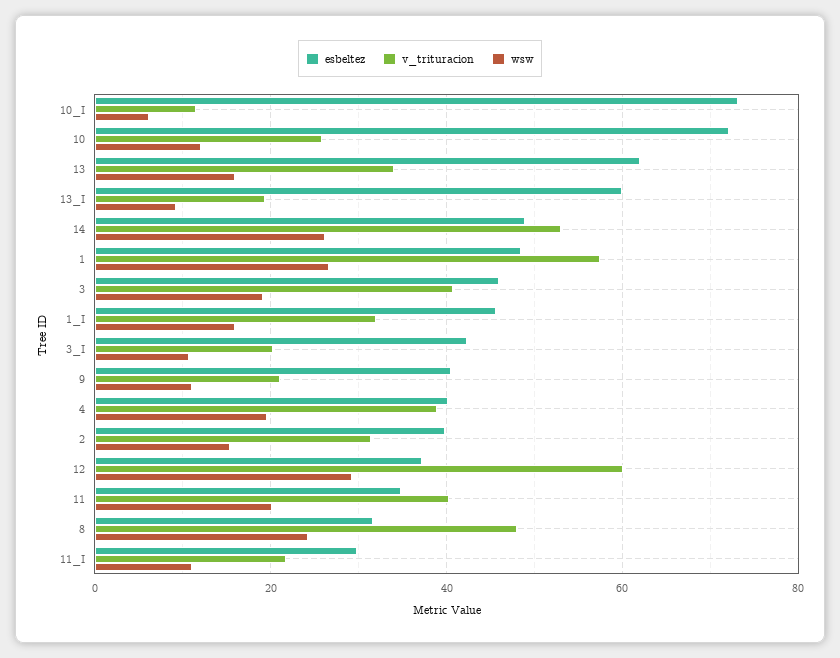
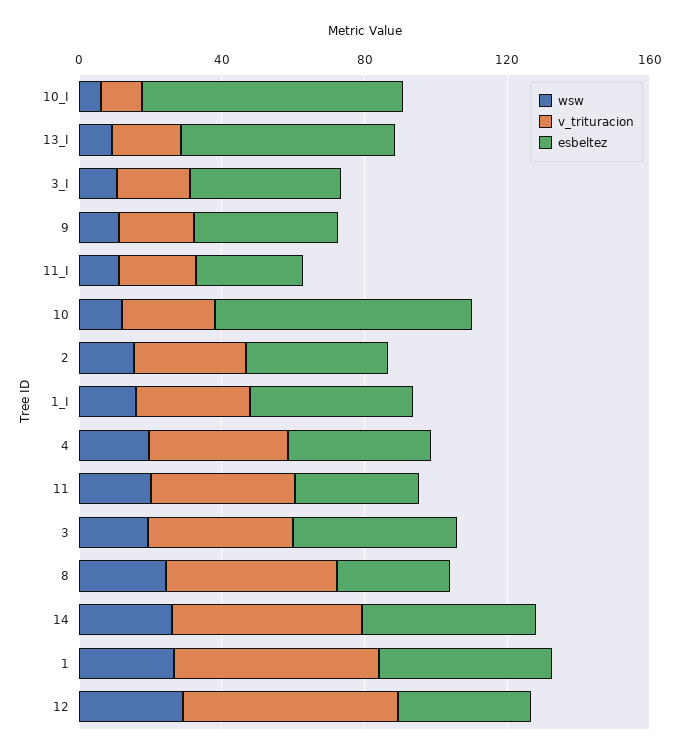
  {
    "esbeltez": {
      "10_I": 74,
      "10": 72,
-     "13": 62,
      "13_I": 60,
      "14": 48,
      "1": 48,
      "3": 46,
      "1_I": 46,
      "3_I": 42,
      "9": 40,
      "4": 40,
      "2": 40,
      "12": 38,
      "11": 34,
      "8": 32,
      "11_I": 30
    },
    "v_trituracion": {
      "10_I": 12,
      "10": 26,
-     "13": 34,
      "13_I": 20,
      "14": 54,
      "1": 58,
      "3": 40,
      "1_I": 32,
      "3_I": 20,
      "9": 22,
      "4": 38,
      "2": 32,
      "12": 60,
      "11": 40,
      "8": 48,
      "11_I": 22
    },
    "wsw": {
      "10_I": 6,
      "10": 12,
-     "13": 16,
      "13_I": 10,
      "14": 26,
      "1": 26,
      "3": 20,
      "1_I": 16,
      "3_I": 10,
      "9": 12,
      "4": 20,
      "2": 16,
      "12": 30,
      "11": 20,
      "8": 24,
      "11_I": 12
    }
  }

